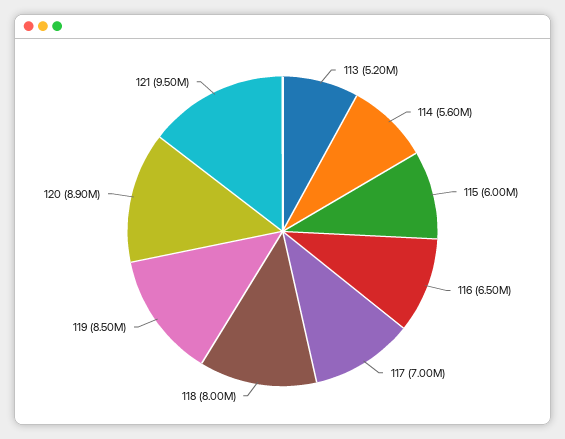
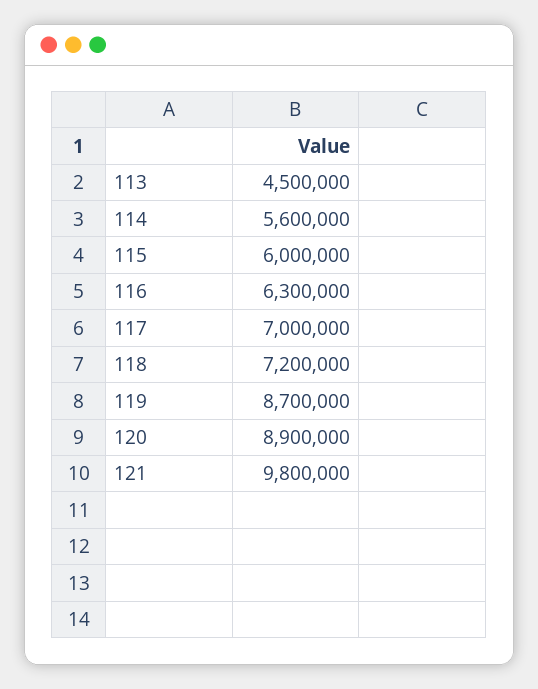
  {
-   "113": 5200000,
+   "113": 4500000,
    "114": 5600000,
    "115": 6000000,
-   "116": 6500000,
+   "116": 6300000,
    "117": 7000000,
-   "118": 8000000,
+   "118": 7200000,
-   "119": 8500000,
+   "119": 8700000,
    "120": 8900000,
-   "121": 9500000
+   "121": 9800000
  }

